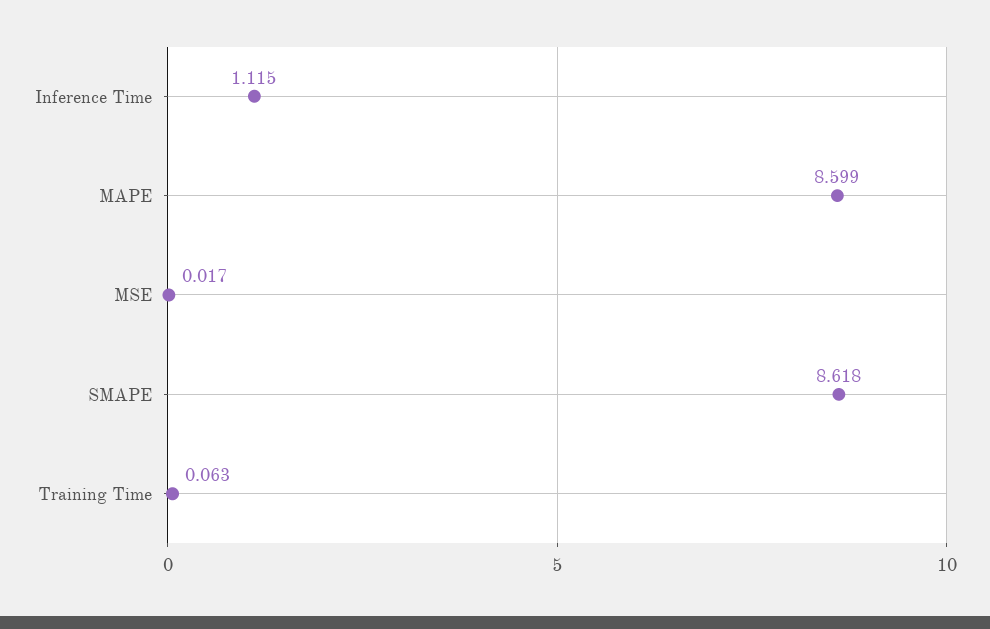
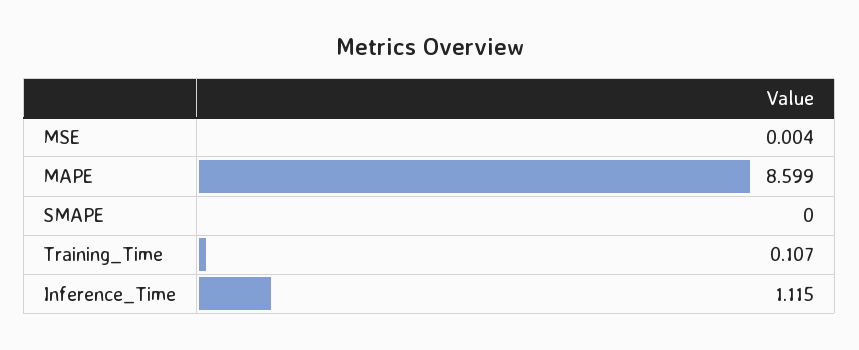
  {
    "Inference Time": 1.115,
    "MAPE": 8.599,
-   "MSE": 0.017,
+   "MSE": 0.004,
-   "SMAPE": 8.618,
+   "SMAPE": 0,
-   "Training Time": 0.063
+   "Training Time": 0.107
  }

